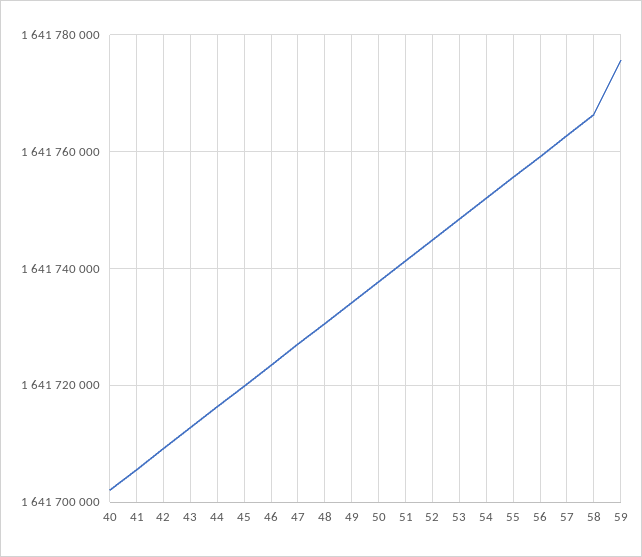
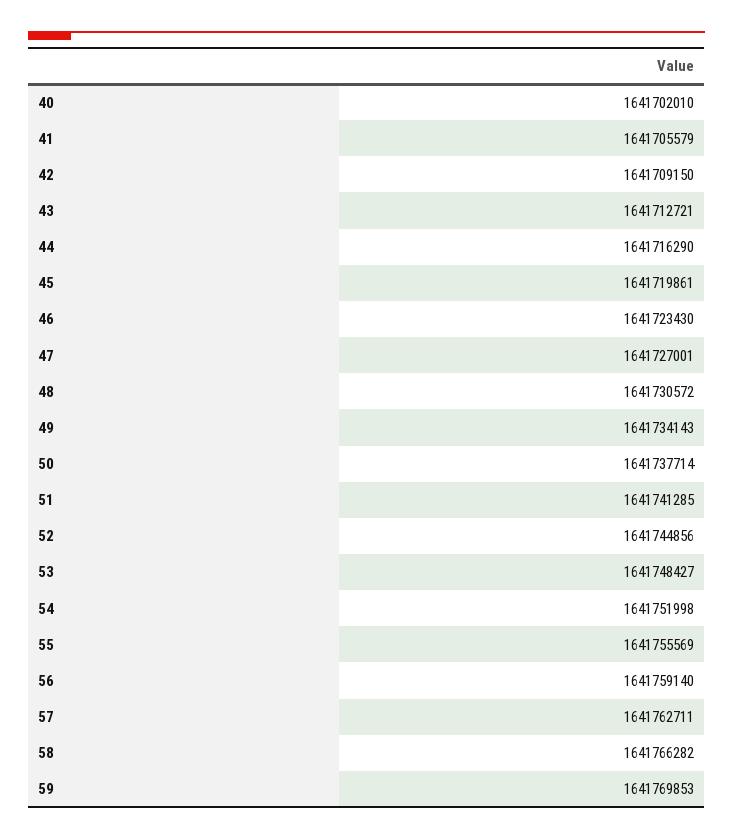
  {
    "40": 1641702010,
    "41": 1641705579,
    "42": 1641709150,
    "43": 1641712721,
    "44": 1641716290,
    "45": 1641719861,
    "46": 1641723430,
    "47": 1641727001,
    "48": 1641730572,
    "49": 1641734143,
    "50": 1641737714,
    "51": 1641741285,
    "52": 1641744856,
    "53": 1641748427,
    "54": 1641751998,
    "55": 1641755569,
    "56": 1641759140,
    "57": 1641762711,
    "58": 1641766282,
-   "59": 1641776000
+   "59": 1641769853
  }

